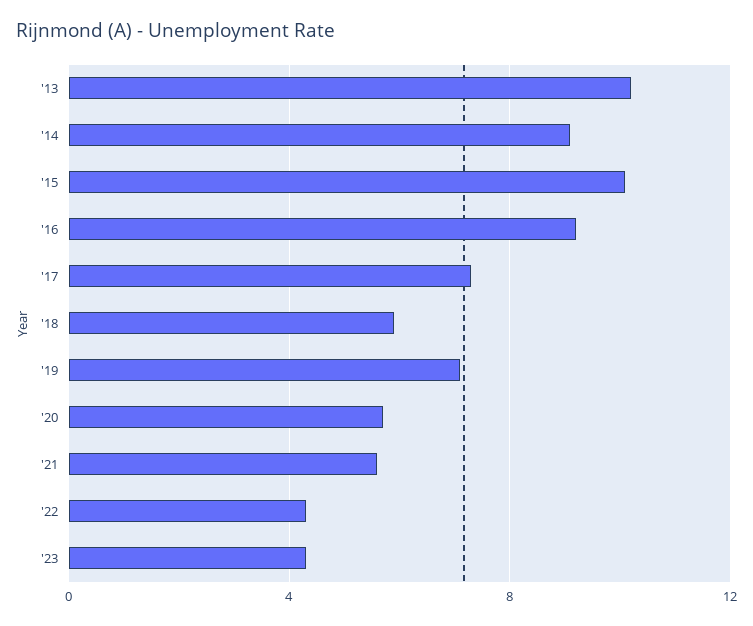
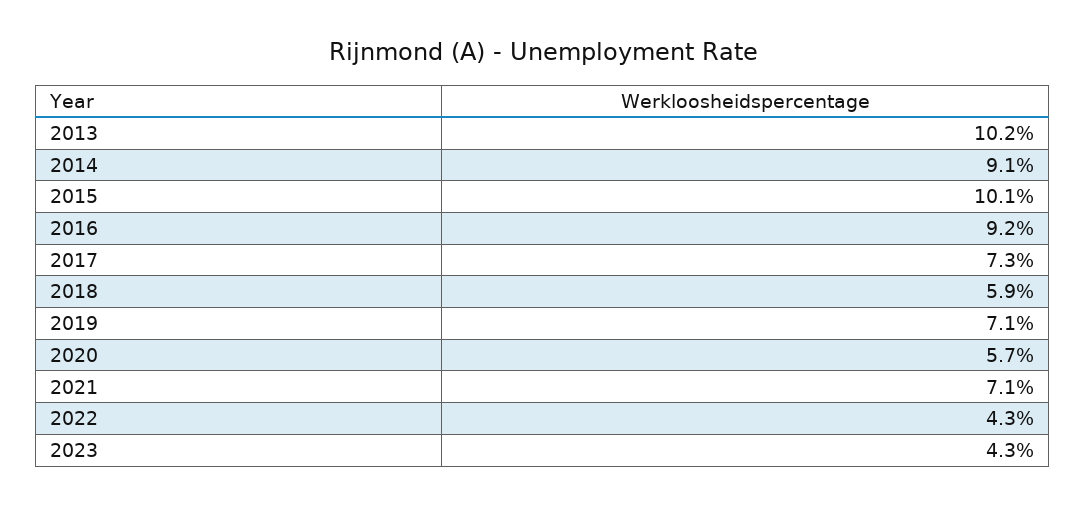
  {
    "'13": 10.2,
    "'14": 9.1,
    "'15": 10.1,
    "'16": 9.2,
    "'17": 7.3,
    "'18": 5.9,
    "'19": 7.1,
    "'20": 5.7,
-   "'21": 5.5,
+   "'21": 7.1,
    "'22": 4.3,
    "'23": 4.3
  }

